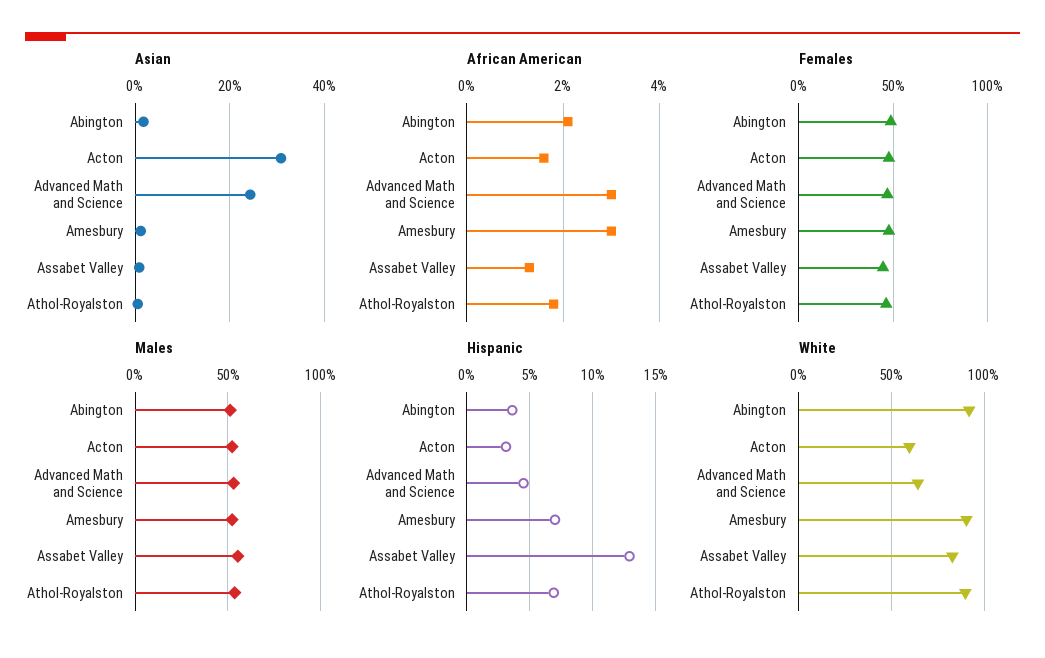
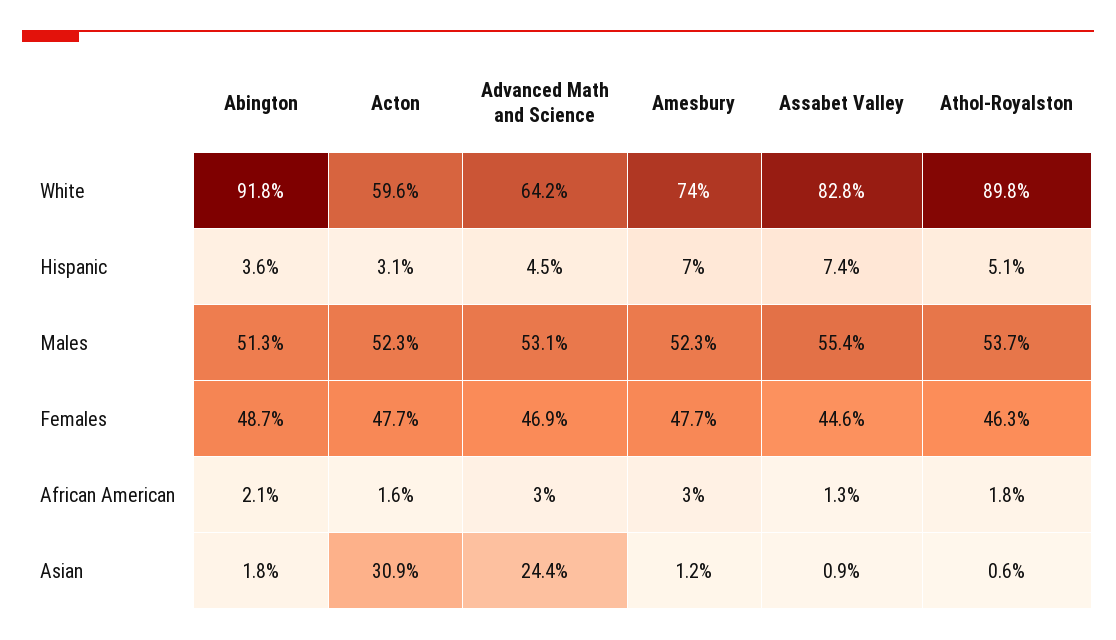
  {
    "Asian": {
      "Abington": 1.8,
      "Acton": 30.9,
      "Advanced Math and Science": 24.4,
      "Amesbury": 1.2,
      "Assabet Valley": 0.9,
      "Athol-Royalston": 0.6
    },
    "African American": {
      "Abington": 2.1,
      "Acton": 1.6,
      "Advanced Math and Science": 3,
      "Amesbury": 3,
      "Assabet Valley": 1.3,
      "Athol-Royalston": 1.8
    },
    "Females": {
      "Abington": 48.7,
      "Acton": 47.7,
      "Advanced Math and Science": 46.9,
      "Amesbury": 47.7,
      "Assabet Valley": 44.6,
      "Athol-Royalston": 46.3
    },
    "Males": {
      "Abington": 51.3,
      "Acton": 52.3,
      "Advanced Math and Science": 53.1,
      "Amesbury": 52.3,
      "Assabet Valley": 55.4,
      "Athol-Royalston": 53.7
    },
    "Hispanic": {
      "Abington": 3.6,
      "Acton": 3.1,
      "Advanced Math and Science": 4.5,
      "Amesbury": 7,
-     "Assabet Valley": 13,
+     "Assabet Valley": 7.4,
-     "Athol-Royalston": 7
+     "Athol-Royalston": 5.1
    },
    "White": {
      "Abington": 91.8,
      "Acton": 59.6,
      "Advanced Math and Science": 64.2,
-     "Amesbury": 90,
+     "Amesbury": 74,
      "Assabet Valley": 82.8,
      "Athol-Royalston": 89.8
    }
  }

